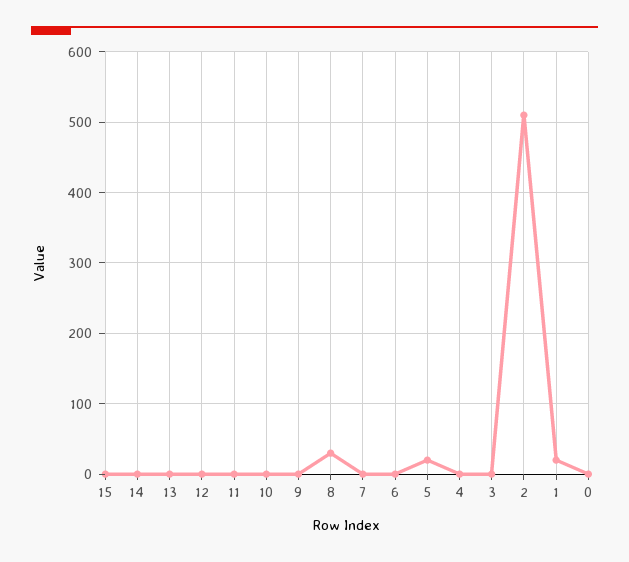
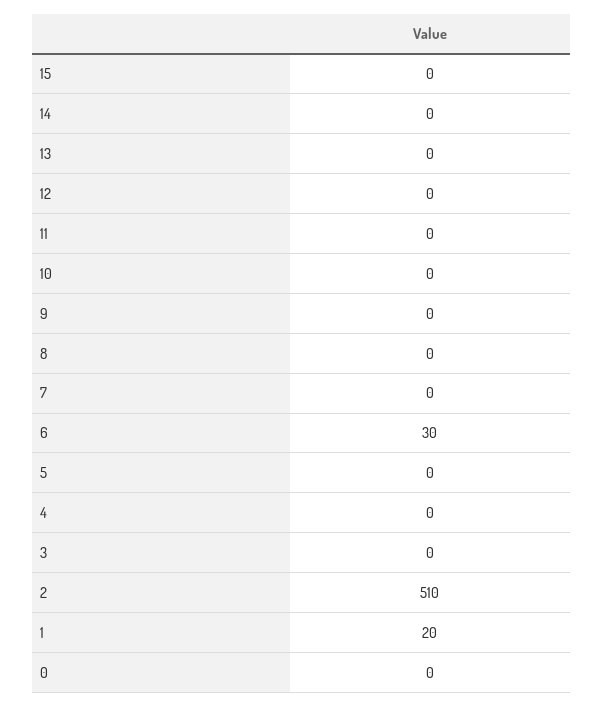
  {
    "15": 0,
    "14": 0,
    "13": 0,
    "12": 0,
    "11": 0,
    "10": 0,
    "9": 0,
-   "8": 30,
+   "8": 0,
    "7": 0,
-   "6": 0,
+   "6": 30,
-   "5": 20,
+   "5": 0,
    "4": 0,
    "3": 0,
    "2": 510,
    "1": 20,
    "0": 0
  }

